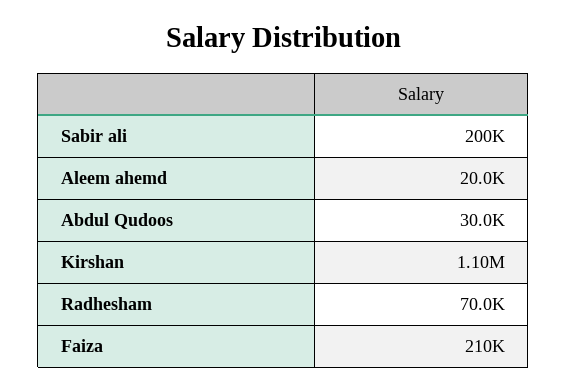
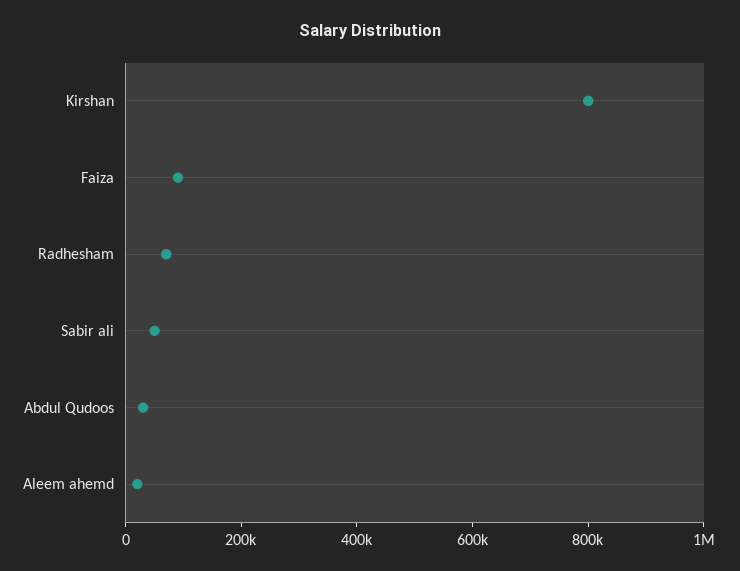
  {
-   "Sabir ali": 200000,
+   "Sabir ali": 50000,
    "Aleem ahemd": 20000,
    "Abdul Qudoos": 30000,
-   "Kirshan": 1100000,
+   "Kirshan": 800000,
    "Radhesham": 70000,
-   "Faiza": 210000
+   "Faiza": 100000
  }

